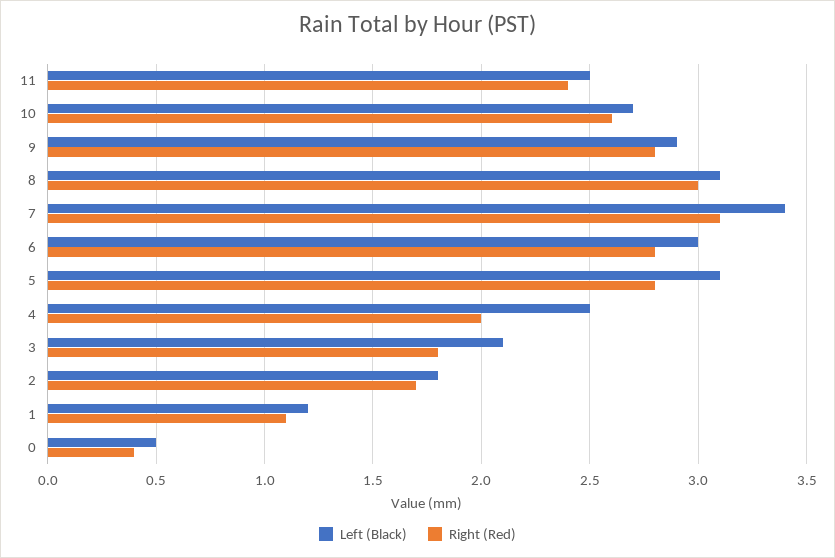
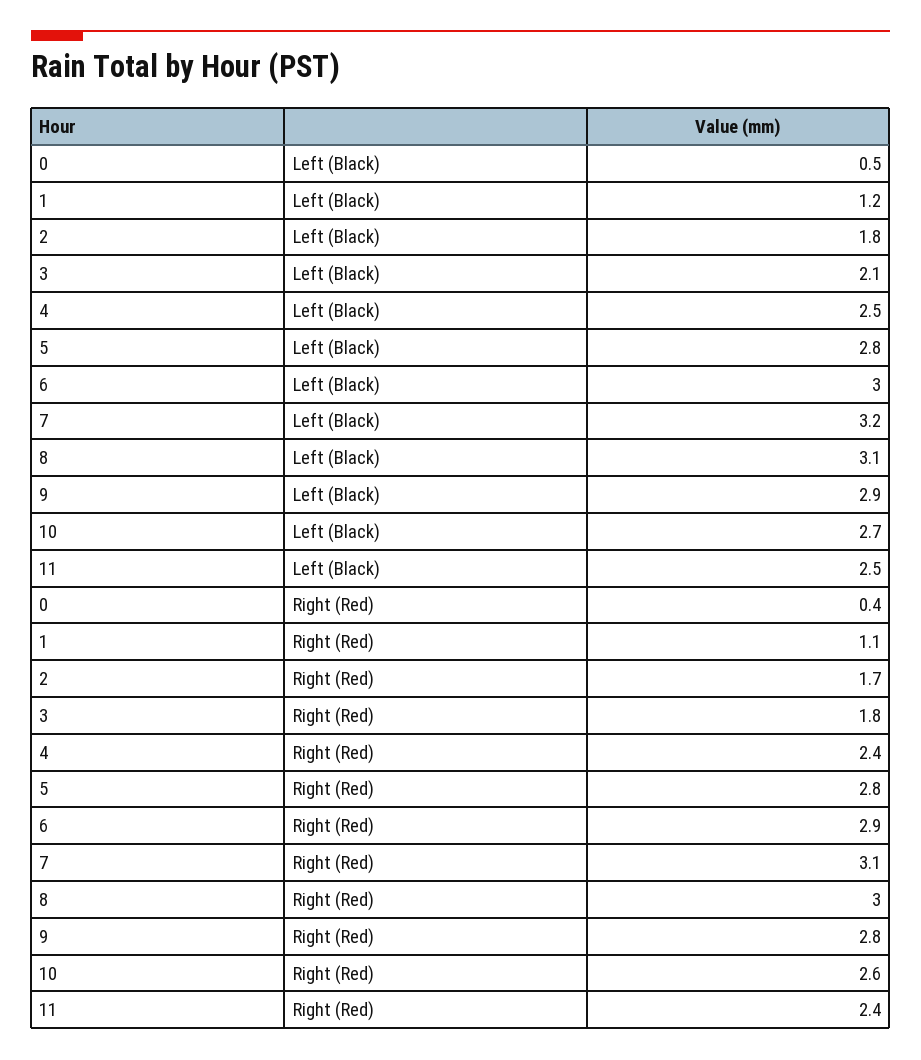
  {
    "Left (Black)": {
      "11": 2.5,
      "10": 2.7,
      "9": 2.9,
      "8": 3.1,
-     "7": 3.4,
+     "7": 3.2,
      "6": 3,
-     "5": 3.1,
+     "5": 2.8,
      "4": 2.5,
      "3": 2.1,
      "2": 1.8,
      "1": 1.2,
      "0": 0.5
    },
    "Right (Red)": {
      "11": 2.4,
      "10": 2.6,
      "9": 2.8,
      "8": 3,
      "7": 3.1,
-     "6": 2.8,
+     "6": 2.9,
      "5": 2.8,
-     "4": 2,
+     "4": 2.4,
      "3": 1.8,
      "2": 1.7,
      "1": 1.1,
      "0": 0.4
    }
  }

